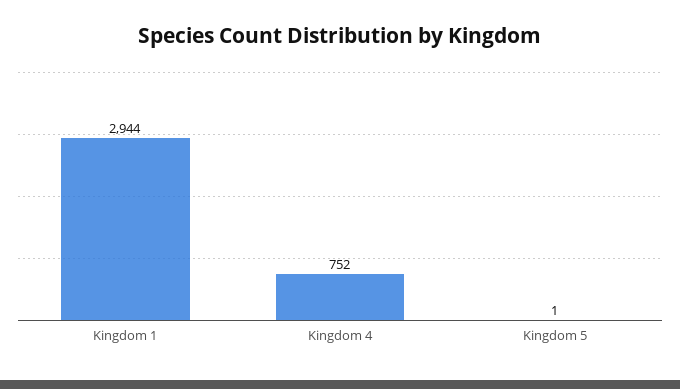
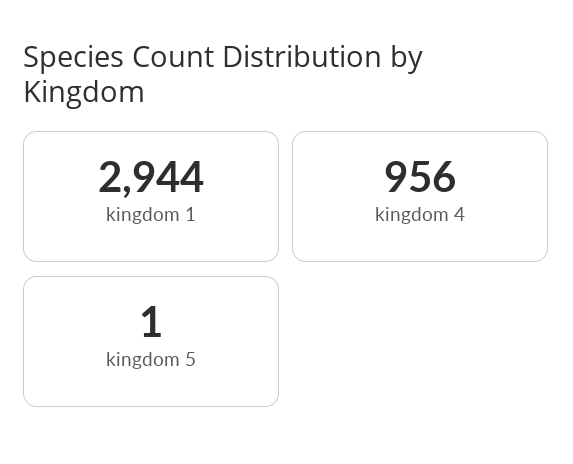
  {
    "Kingdom 1": 2944,
-   "Kingdom 4": 752,
+   "Kingdom 4": 956,
    "Kingdom 5": 1
  }

